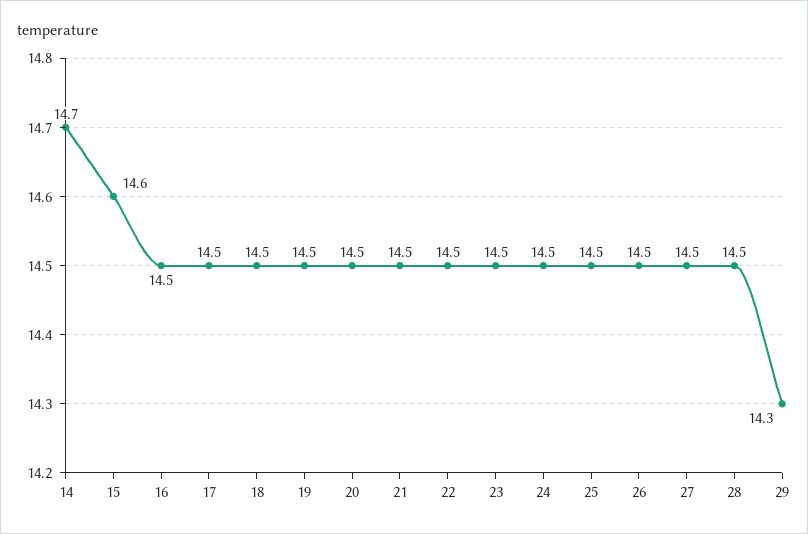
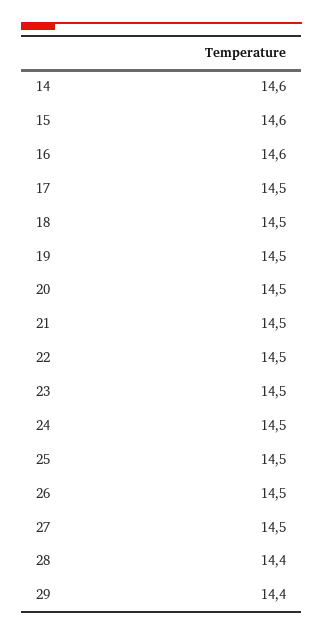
  {
-   "14": 14.7,
+   "14": 14.6,
    "15": 14.6,
-   "16": 14.5,
+   "16": 14.6,
    "17": 14.5,
    "18": 14.5,
    "19": 14.5,
    "20": 14.5,
    "21": 14.5,
    "22": 14.5,
    "23": 14.5,
    "24": 14.5,
    "25": 14.5,
    "26": 14.5,
    "27": 14.5,
-   "28": 14.5,
+   "28": 14.4,
-   "29": 14.3
+   "29": 14.4
  }

